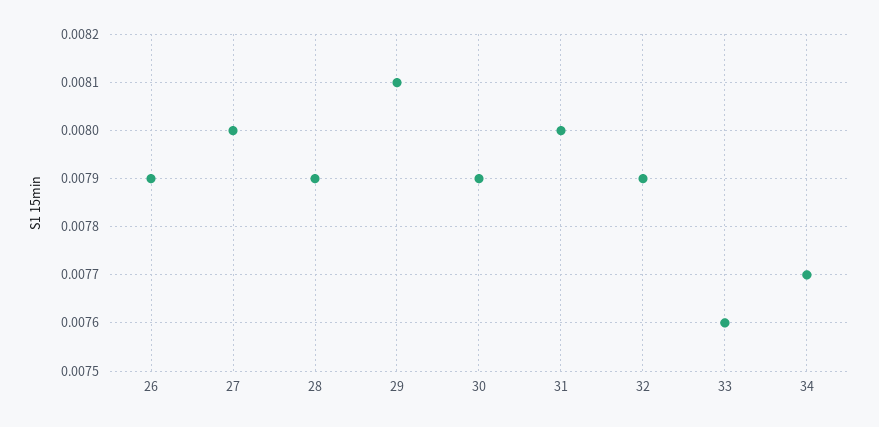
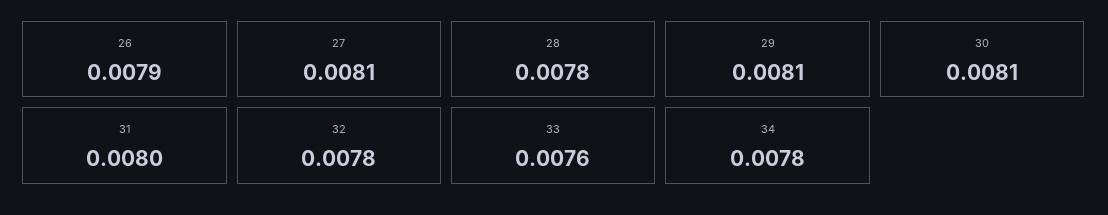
  {
    "26": 0.0079,
-   "27": 0.008,
+   "27": 0.0081,
-   "28": 0.0079,
+   "28": 0.0078,
    "29": 0.0081,
-   "30": 0.0079,
+   "30": 0.0081,
    "31": 0.008,
-   "32": 0.0079,
+   "32": 0.0078,
    "33": 0.0076,
-   "34": 0.0077
+   "34": 0.0078
  }

